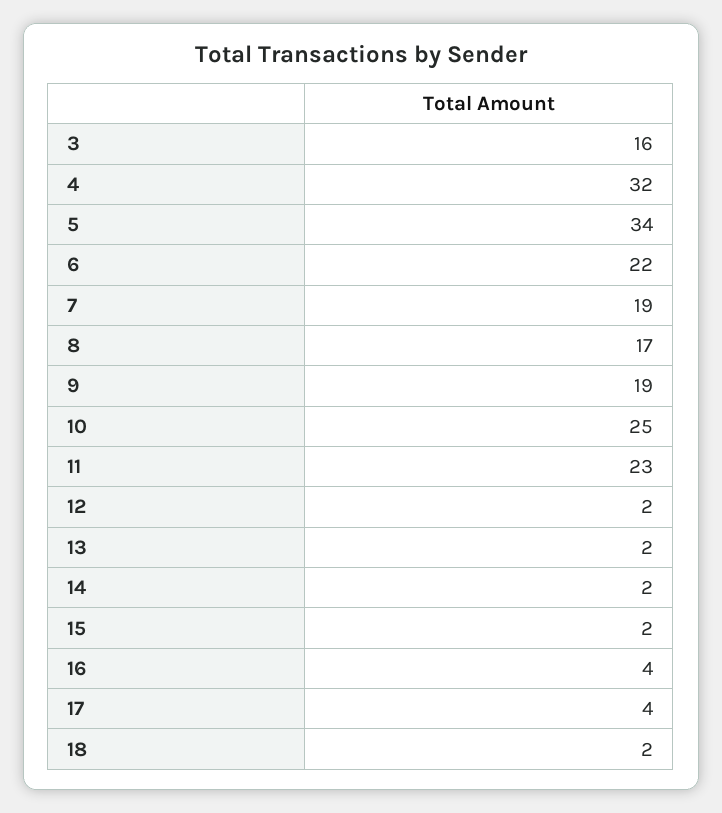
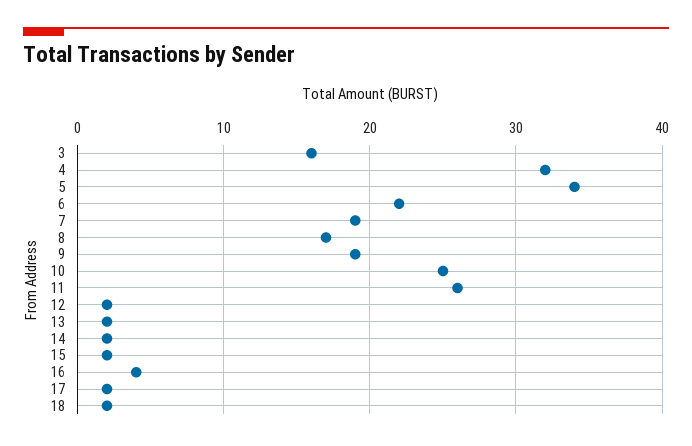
  {
    "3": 16,
    "4": 32,
    "5": 34,
    "6": 22,
    "7": 19,
    "8": 17,
    "9": 19,
    "10": 25,
-   "11": 23,
+   "11": 26,
    "12": 2,
    "13": 2,
    "14": 2,
    "15": 2,
    "16": 4,
-   "17": 4,
+   "17": 2,
    "18": 2
  }

